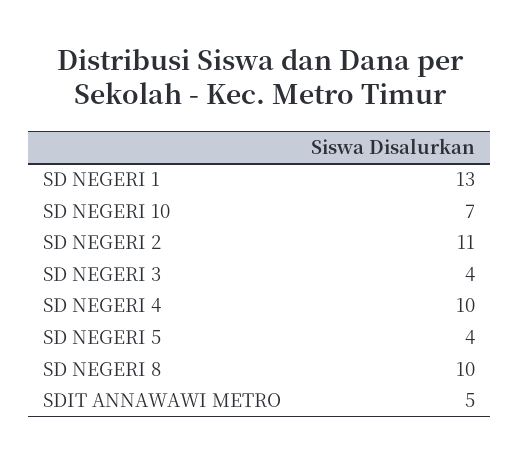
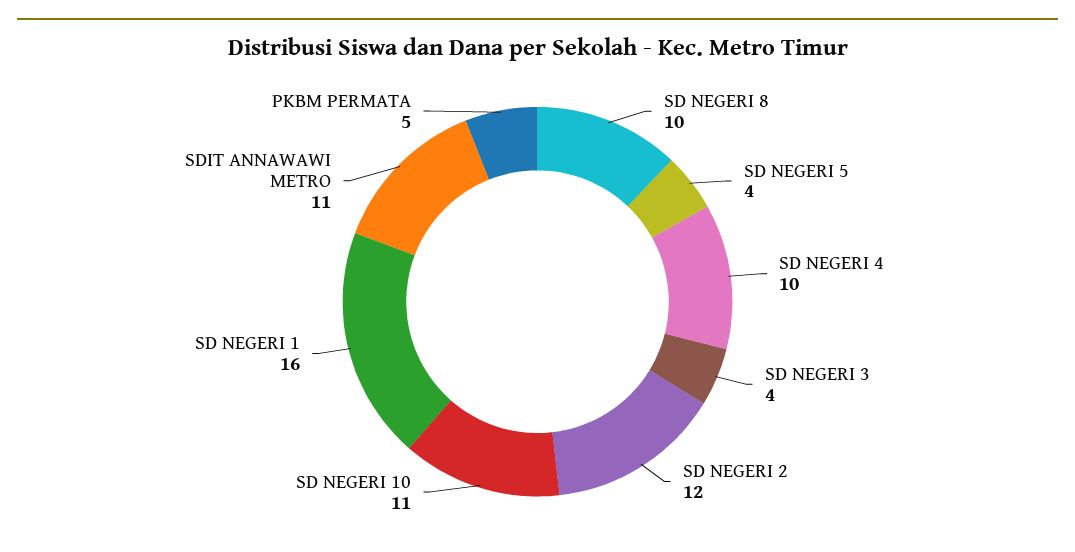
  {
-   "SD NEGERI 1": 13,
+   "SD NEGERI 1": 16,
-   "SD NEGERI 10": 7,
+   "SD NEGERI 10": 11,
-   "SD NEGERI 2": 11,
+   "SD NEGERI 2": 12,
    "SD NEGERI 3": 4,
    "SD NEGERI 4": 10,
    "SD NEGERI 5": 4,
    "SD NEGERI 8": 10,
-   "SDIT ANNAWAWI METRO": 5
+   "SDIT ANNAWAWI METRO": 11,
+   "PKBM PERMATA": 5
  }

